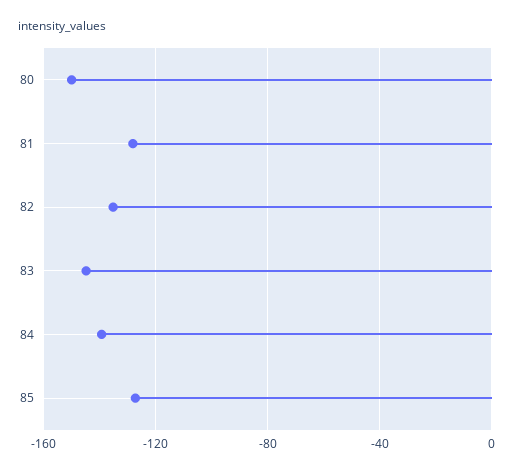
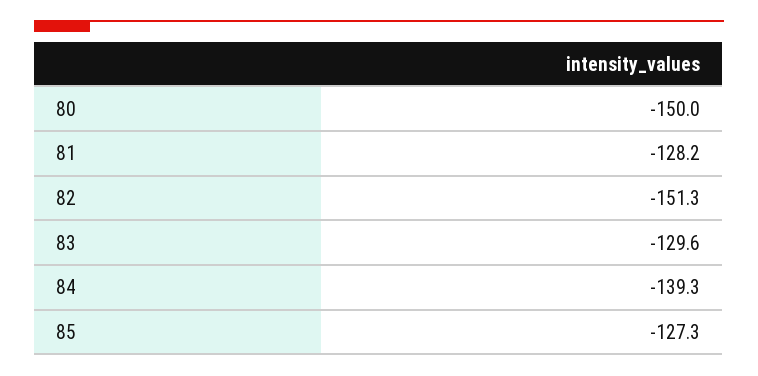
  {
    "80": -150,
    "81": -128.2,
-   "82": -135,
+   "82": -151.3,
-   "83": -145,
+   "83": -129.6,
    "84": -139.3,
    "85": -127.3
  }

